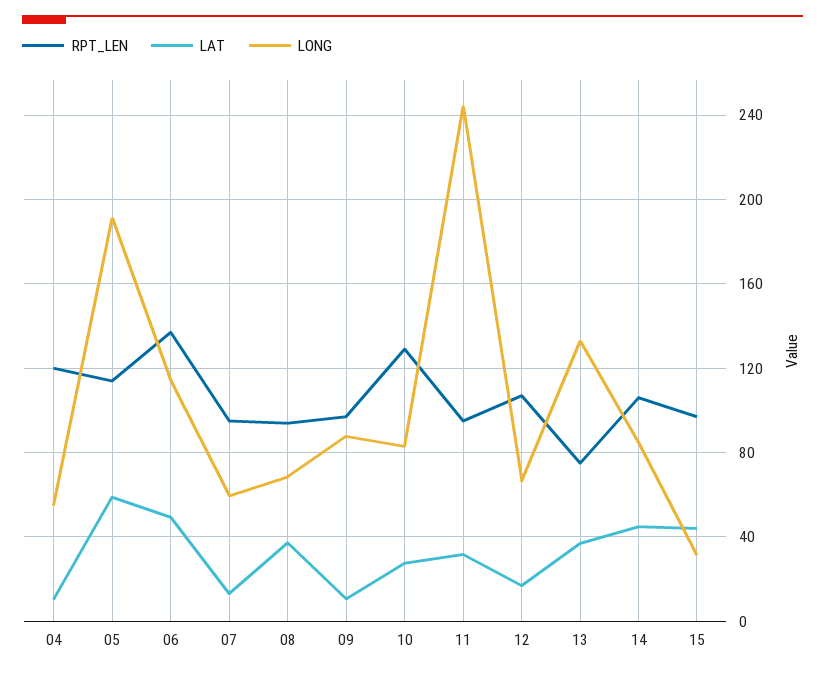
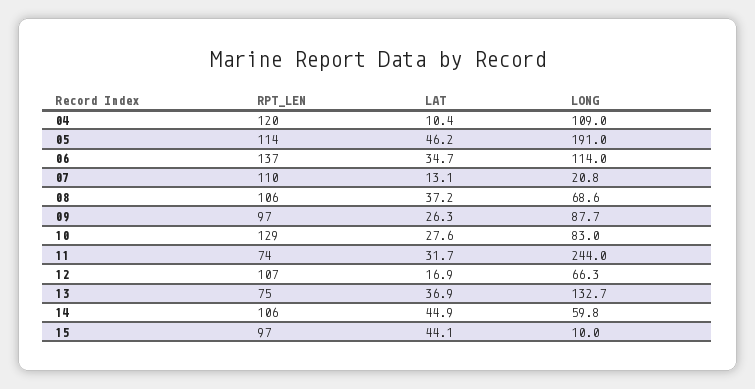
  {
    "RPT_LEN": {
      "04": 120,
      "05": 114,
      "06": 137,
-     "07": 95,
+     "07": 110,
-     "08": 95,
+     "08": 106,
      "09": 97,
      "10": 129,
-     "11": 95,
+     "11": 74,
      "12": 107,
      "13": 75,
      "14": 106,
      "15": 97
    },
    "LAT": {
      "04": 10.4,
-     "05": 60,
+     "05": 46.2,
-     "06": 50,
+     "06": 34.7,
      "07": 13.1,
      "08": 37.2,
-     "09": 10,
+     "09": 26.3,
      "10": 27.6,
      "11": 31.7,
      "12": 16.9,
      "13": 36.9,
      "14": 44.9,
      "15": 44.1
    },
    "LONG": {
-     "04": 55,
+     "04": 109,
      "05": 191,
      "06": 114,
-     "07": 60,
+     "07": 20.8,
      "08": 68.6,
      "09": 87.7,
      "10": 83,
      "11": 244,
      "12": 66.3,
      "13": 132.7,
-     "14": 85,
+     "14": 59.8,
-     "15": 30
+     "15": 10
    }
  }

